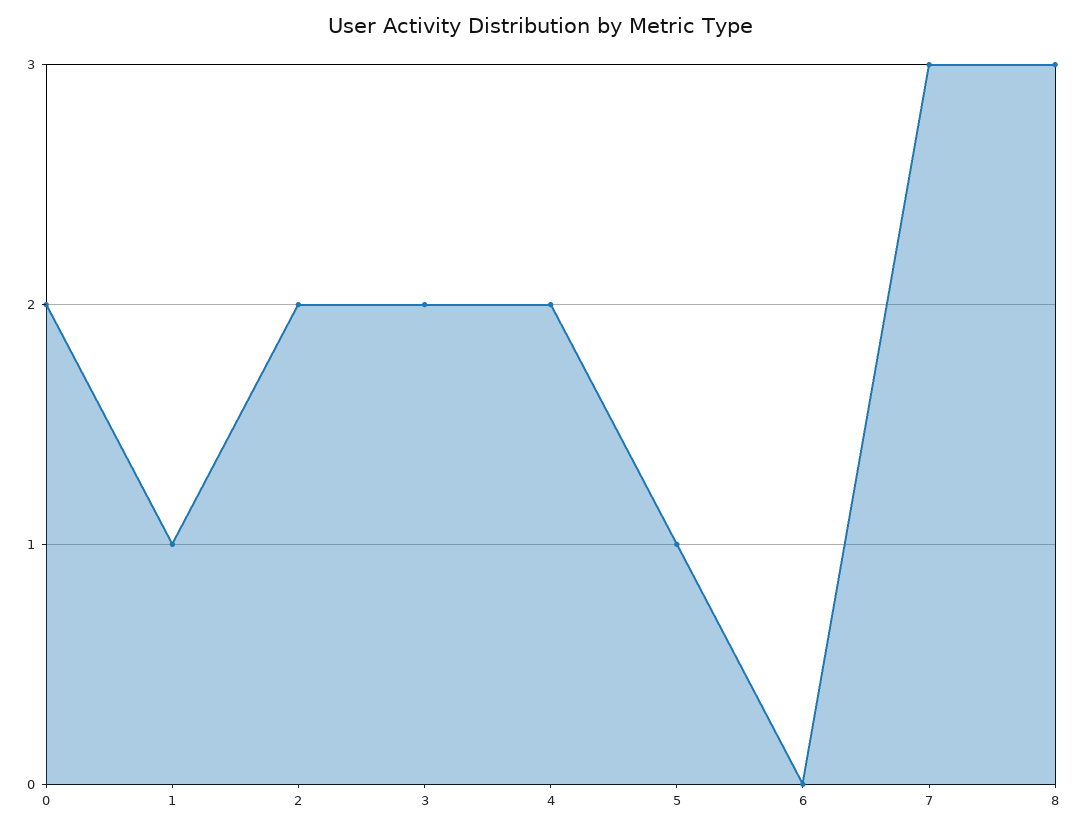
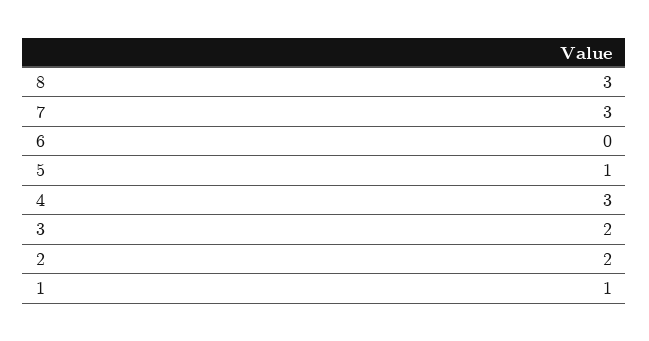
  {
-   "0": 2,
    "1": 1,
    "2": 2,
    "3": 2,
-   "4": 2,
+   "4": 3,
    "5": 1,
    "6": 0,
    "7": 3,
    "8": 3
  }

